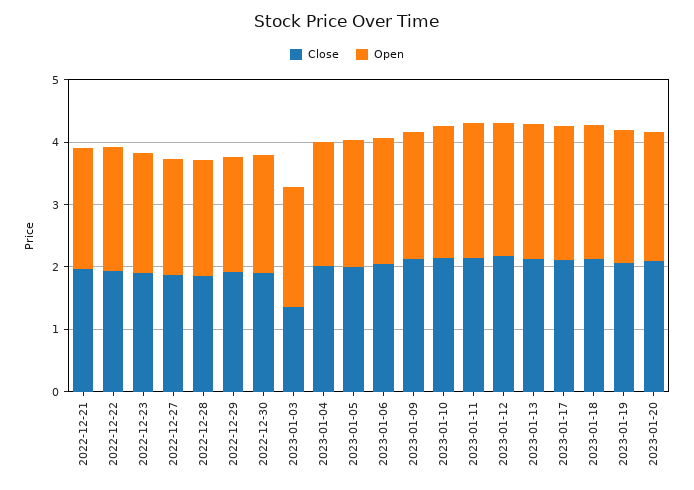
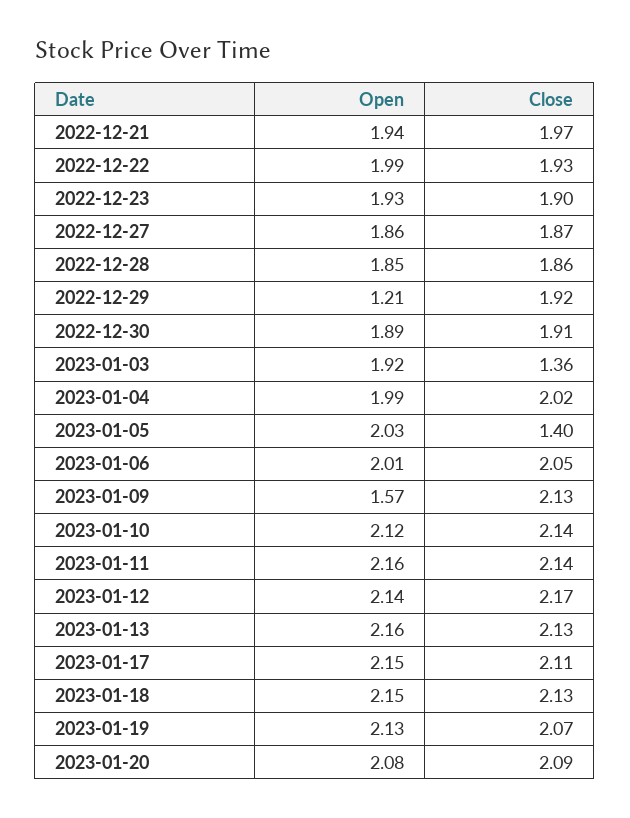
  {
    "Close": {
      "2022-12-21": 1.97,
      "2022-12-22": 1.93,
      "2022-12-23": 1.9,
      "2022-12-27": 1.87,
      "2022-12-28": 1.86,
      "2022-12-29": 1.92,
      "2022-12-30": 1.91,
      "2023-01-03": 1.36,
      "2023-01-04": 2.02,
-     "2023-01-05": 2,
+     "2023-01-05": 1.4,
      "2023-01-06": 2.05,
      "2023-01-09": 2.13,
      "2023-01-10": 2.14,
      "2023-01-11": 2.14,
      "2023-01-12": 2.17,
      "2023-01-13": 2.13,
      "2023-01-17": 2.11,
      "2023-01-18": 2.13,
      "2023-01-19": 2.07,
      "2023-01-20": 2.09
    },
    "Open": {
      "2022-12-21": 1.94,
      "2022-12-22": 1.99,
      "2022-12-23": 1.93,
      "2022-12-27": 1.86,
      "2022-12-28": 1.85,
-     "2022-12-29": 1.8,
+     "2022-12-29": 1.21,
      "2022-12-30": 1.89,
      "2023-01-03": 1.92,
      "2023-01-04": 1.99,
      "2023-01-05": 2.03,
      "2023-01-06": 2.01,
-     "2023-01-09": 2,
+     "2023-01-09": 1.57,
      "2023-01-10": 2.12,
      "2023-01-11": 2.16,
      "2023-01-12": 2.14,
      "2023-01-13": 2.16,
      "2023-01-17": 2.15,
      "2023-01-18": 2.15,
      "2023-01-19": 2.13,
      "2023-01-20": 2.08
    }
  }

